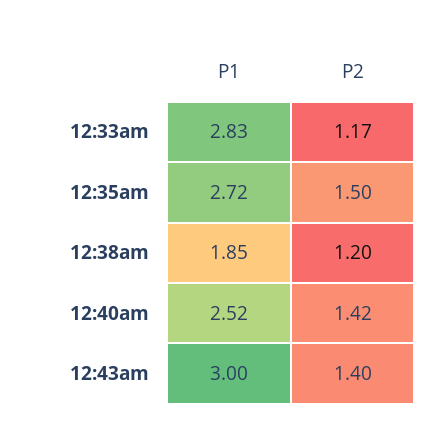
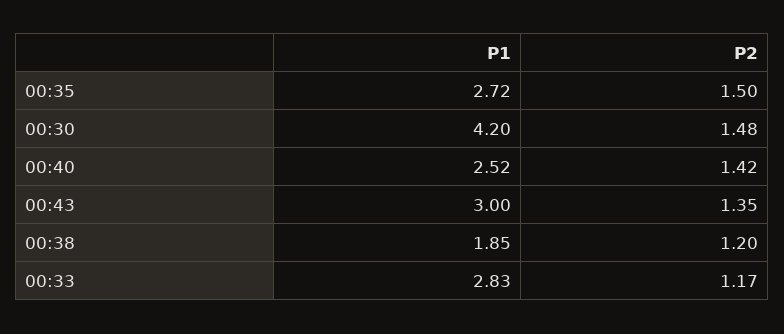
  {
    "P1": {
      "12:33am": 2.83,
      "12:35am": 2.72,
      "12:38am": 1.85,
      "12:40am": 2.52,
-     "12:43am": 3
+     "12:43am": 3,
+     "00:30": 4.2
    },
    "P2": {
      "12:33am": 1.17,
      "12:35am": 1.5,
      "12:38am": 1.2,
      "12:40am": 1.42,
-     "12:43am": 1.4
+     "12:43am": 1.35,
+     "00:30": 1.48
    }
  }

